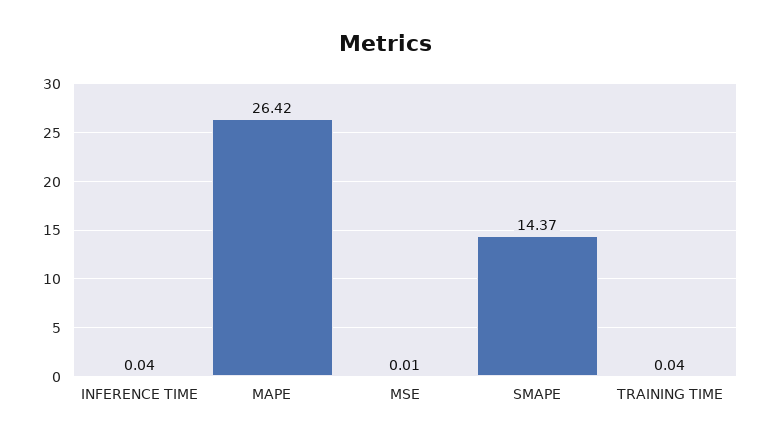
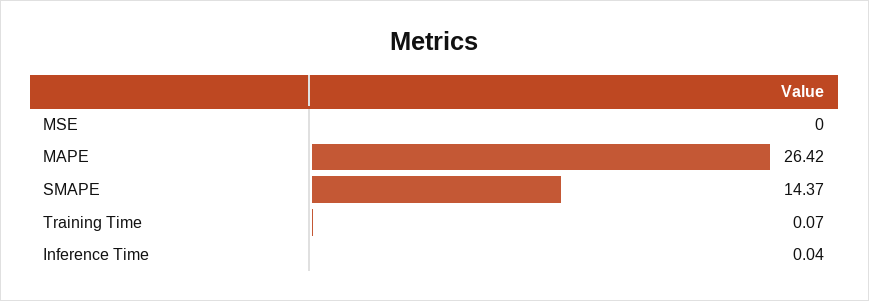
  {
    "INFERENCE TIME": 0.04,
    "MAPE": 26.42,
-   "MSE": 0.01,
+   "MSE": 0,
    "SMAPE": 14.37,
-   "TRAINING TIME": 0.04
+   "TRAINING TIME": 0.07
  }

